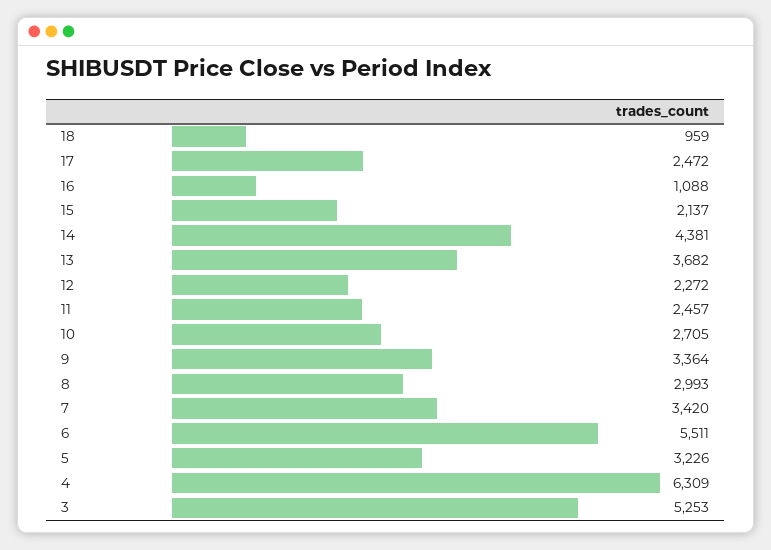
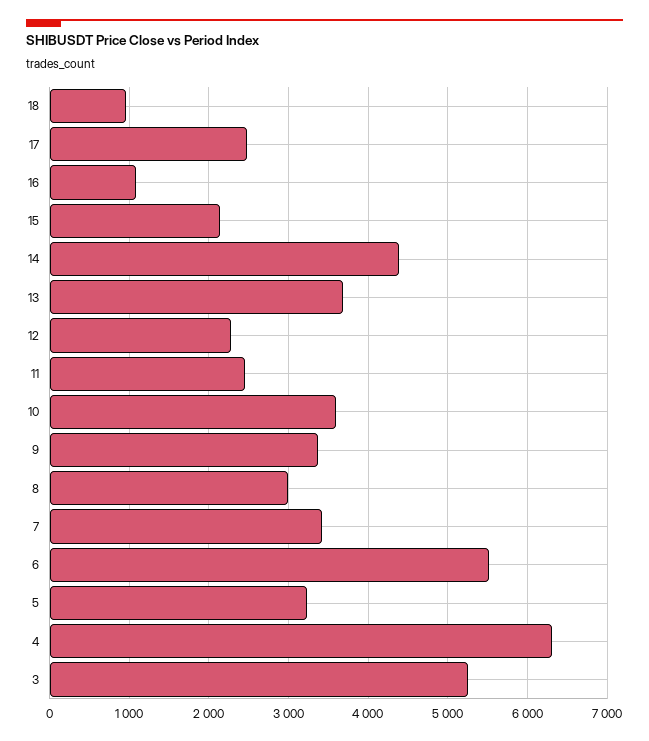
  {
    "18": 959,
    "17": 2472,
    "16": 1088,
    "15": 2137,
    "14": 4381,
    "13": 3682,
    "12": 2272,
    "11": 2457,
-   "10": 2705,
+   "10": 3600,
    "9": 3364,
    "8": 2993,
    "7": 3420,
    "6": 5511,
    "5": 3226,
    "4": 6309,
    "3": 5253
  }

